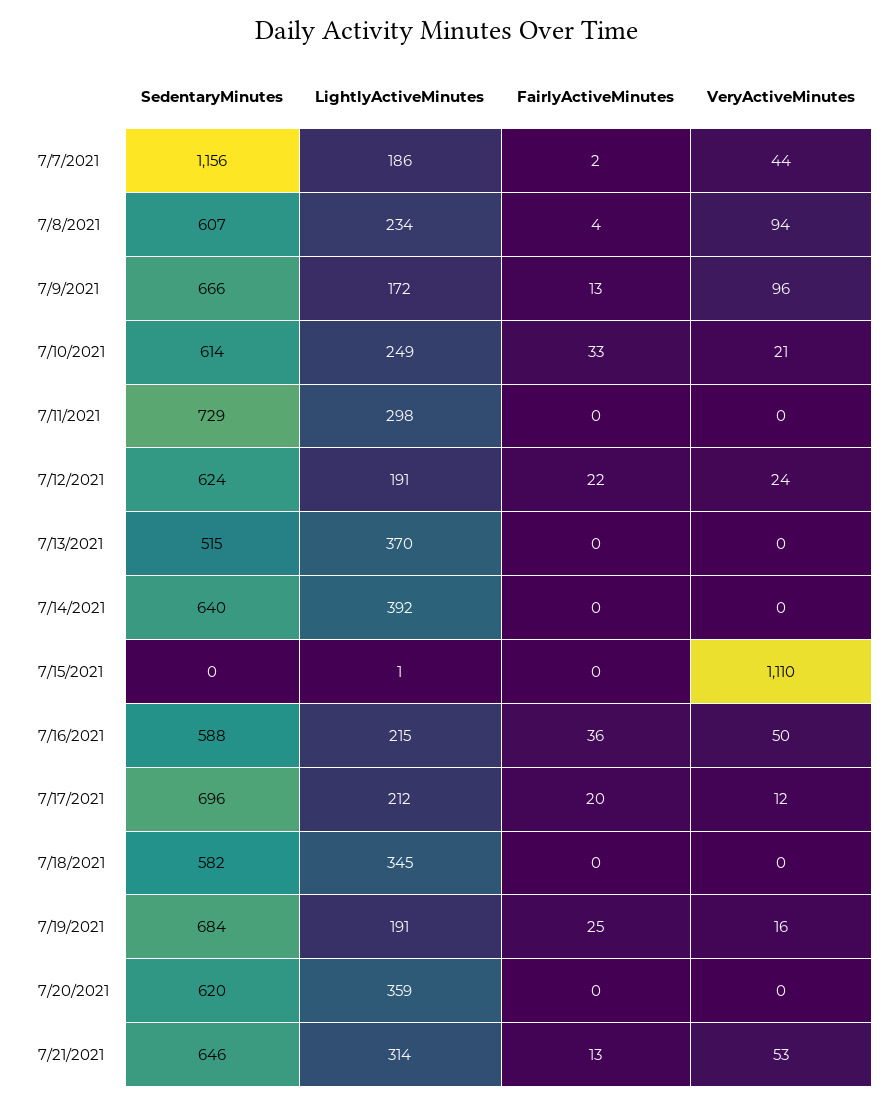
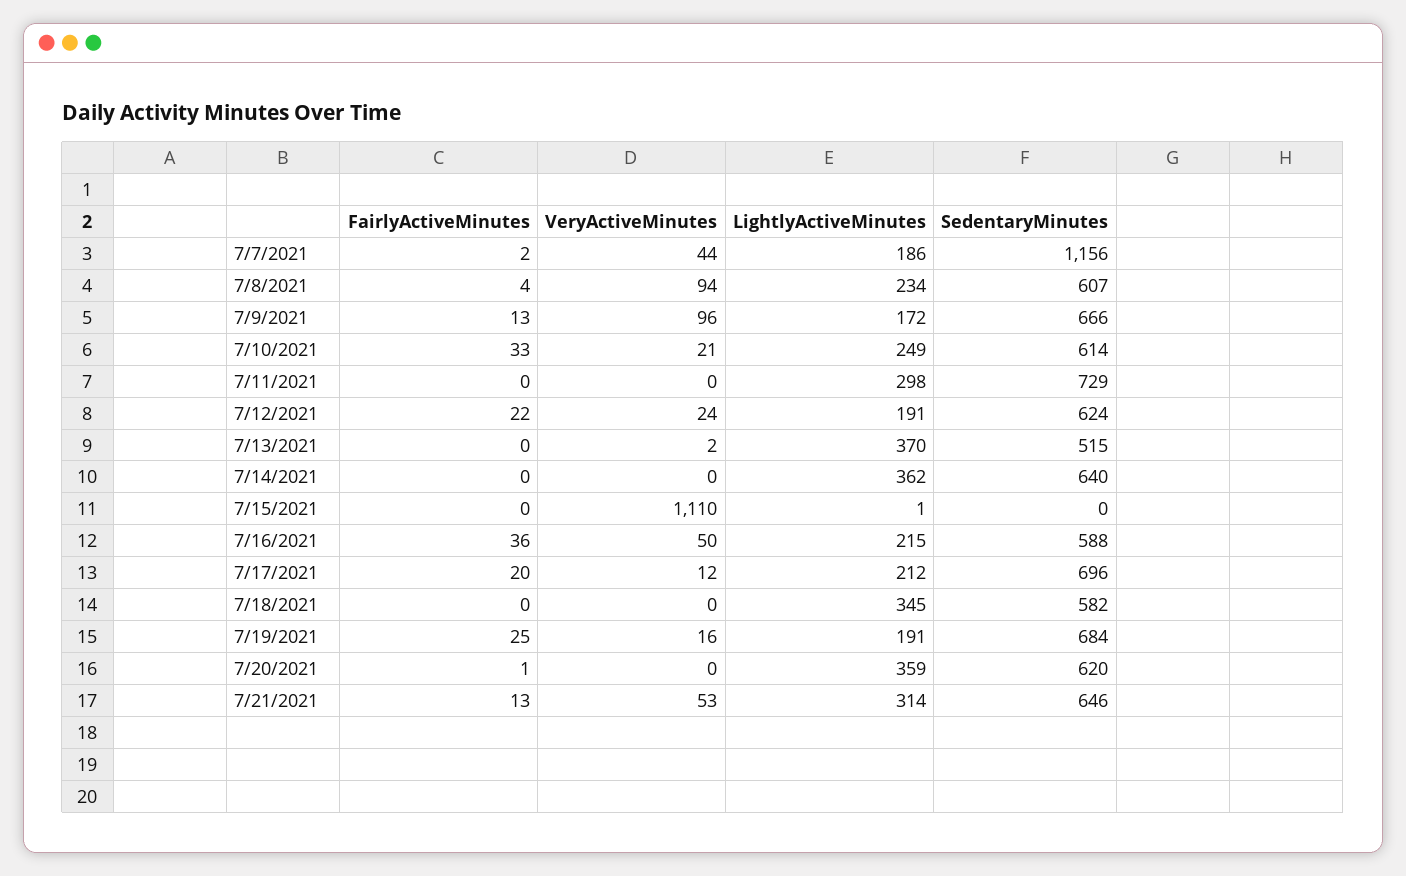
  {
    "SedentaryMinutes": {
      "7/7/2021": 1156,
      "7/8/2021": 607,
      "7/9/2021": 666,
      "7/10/2021": 614,
      "7/11/2021": 729,
      "7/12/2021": 624,
      "7/13/2021": 515,
      "7/14/2021": 640,
      "7/15/2021": 0,
      "7/16/2021": 588,
      "7/17/2021": 696,
      "7/18/2021": 582,
      "7/19/2021": 684,
      "7/20/2021": 620,
      "7/21/2021": 646
    },
    "LightlyActiveMinutes": {
      "7/7/2021": 186,
      "7/8/2021": 234,
      "7/9/2021": 172,
      "7/10/2021": 249,
      "7/11/2021": 298,
      "7/12/2021": 191,
      "7/13/2021": 370,
-     "7/14/2021": 392,
+     "7/14/2021": 362,
      "7/15/2021": 1,
      "7/16/2021": 215,
      "7/17/2021": 212,
      "7/18/2021": 345,
      "7/19/2021": 191,
      "7/20/2021": 359,
      "7/21/2021": 314
    },
    "FairlyActiveMinutes": {
      "7/7/2021": 2,
      "7/8/2021": 4,
      "7/9/2021": 13,
      "7/10/2021": 33,
      "7/11/2021": 0,
      "7/12/2021": 22,
      "7/13/2021": 0,
      "7/14/2021": 0,
      "7/15/2021": 0,
      "7/16/2021": 36,
      "7/17/2021": 20,
      "7/18/2021": 0,
      "7/19/2021": 25,
-     "7/20/2021": 0,
+     "7/20/2021": 1,
      "7/21/2021": 13
    },
    "VeryActiveMinutes": {
      "7/7/2021": 44,
      "7/8/2021": 94,
      "7/9/2021": 96,
      "7/10/2021": 21,
      "7/11/2021": 0,
      "7/12/2021": 24,
-     "7/13/2021": 0,
+     "7/13/2021": 2,
      "7/14/2021": 0,
      "7/15/2021": 1110,
      "7/16/2021": 50,
      "7/17/2021": 12,
      "7/18/2021": 0,
      "7/19/2021": 16,
      "7/20/2021": 0,
      "7/21/2021": 53
    }
  }

